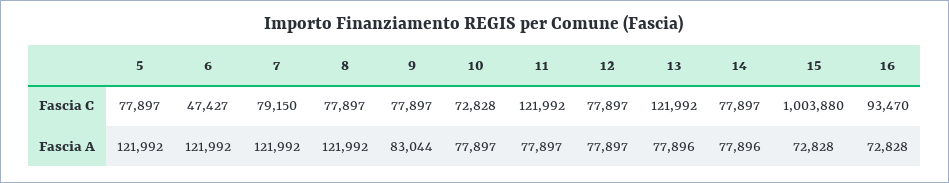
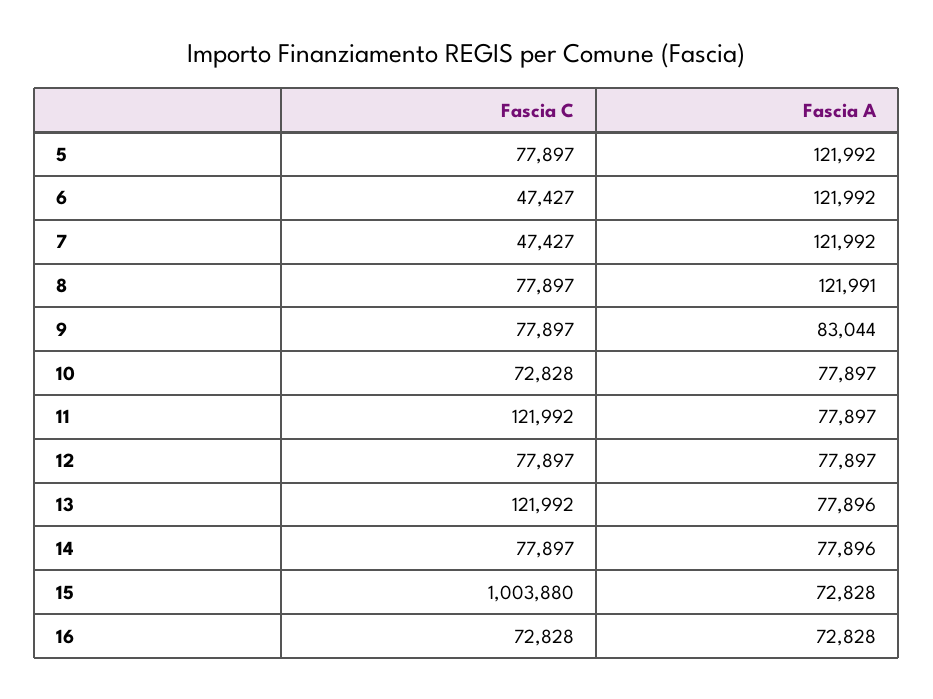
  {
    "5": {
      "Fascia C": 77897,
      "Fascia A": 121992
    },
    "6": {
      "Fascia C": 47427,
      "Fascia A": 121992
    },
    "7": {
-     "Fascia C": 79150,
+     "Fascia C": 47427,
      "Fascia A": 121992
    },
    "8": {
      "Fascia C": 77897,
-     "Fascia A": 121992
+     "Fascia A": 121991
    },
    "9": {
      "Fascia C": 77897,
      "Fascia A": 83044
    },
    "10": {
      "Fascia C": 72828,
      "Fascia A": 77897
    },
    "11": {
      "Fascia C": 121992,
      "Fascia A": 77897
    },
    "12": {
      "Fascia C": 77897,
      "Fascia A": 77897
    },
    "13": {
      "Fascia C": 121992,
      "Fascia A": 77896
    },
    "14": {
      "Fascia C": 77897,
      "Fascia A": 77896
    },
    "15": {
      "Fascia C": 1003880,
      "Fascia A": 72828
    },
    "16": {
-     "Fascia C": 93470,
+     "Fascia C": 72828,
      "Fascia A": 72828
    }
  }

